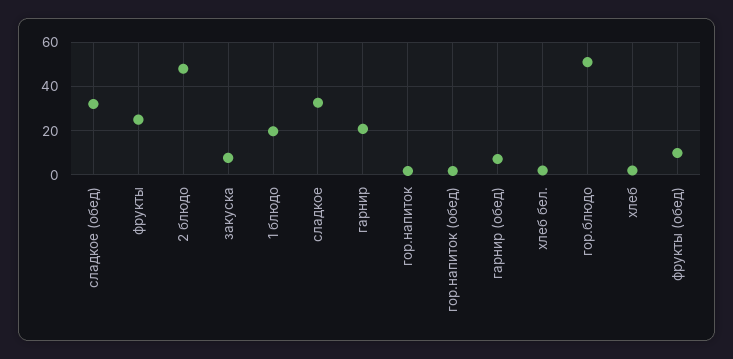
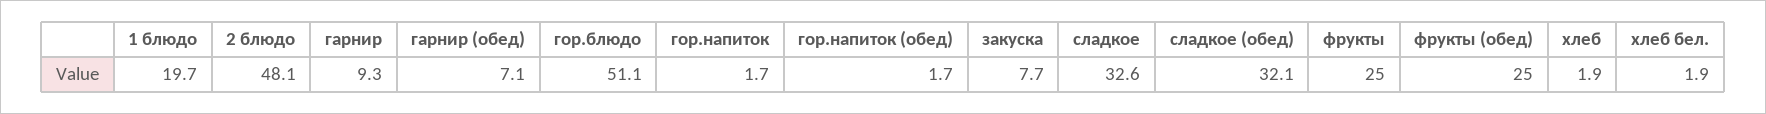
  {
    "сладкое (обед)": 32.1,
    "фрукты": 25,
    "2 блюдо": 48.1,
    "закуска": 7.7,
    "1 блюдо": 19.7,
    "сладкое": 32.6,
-   "гарнир": 20,
+   "гарнир": 9.3,
    "гор.напиток": 1.7,
    "гор.напиток (обед)": 1.7,
    "гарнир (обед)": 7.1,
    "хлеб бел.": 1.9,
    "гор.блюдо": 51.1,
    "хлеб": 1.9,
-   "фрукты (обед)": 10
+   "фрукты (обед)": 25
  }

